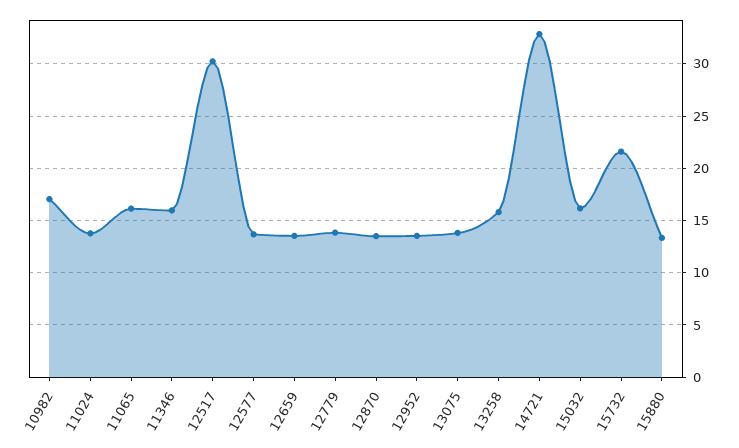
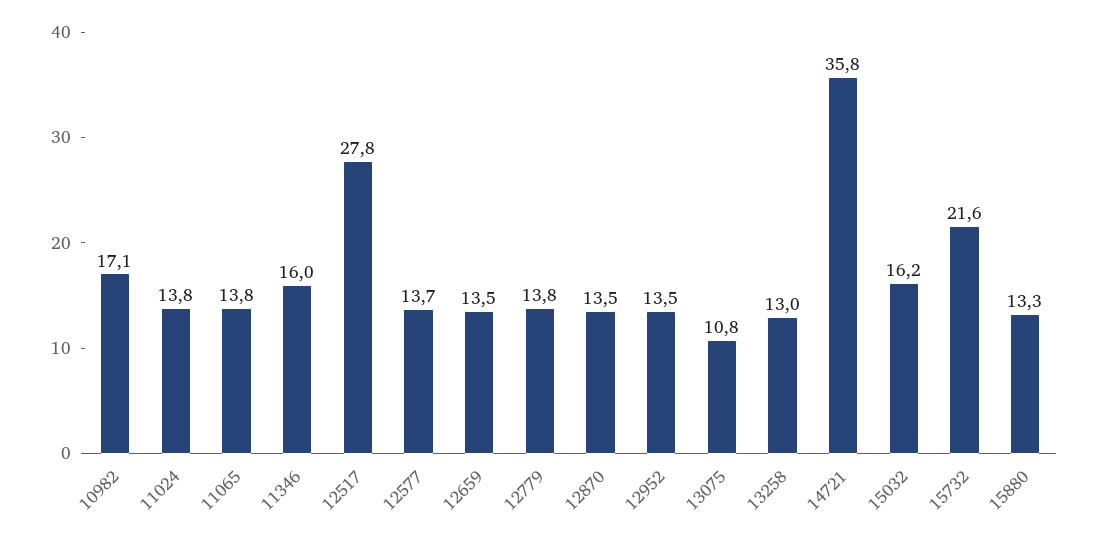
  {
    "10982": 17.1,
    "11024": 13.8,
-   "11065": 16,
+   "11065": 13.8,
    "11346": 16,
-   "12517": 30,
+   "12517": 27.8,
    "12577": 13.7,
    "12659": 13.5,
    "12779": 13.8,
    "12870": 13.5,
    "12952": 13.5,
-   "13075": 14,
+   "13075": 10.8,
-   "13258": 16,
+   "13258": 13,
-   "14721": 33,
+   "14721": 35.8,
    "15032": 16.2,
    "15732": 21.6,
    "15880": 13.3
  }

